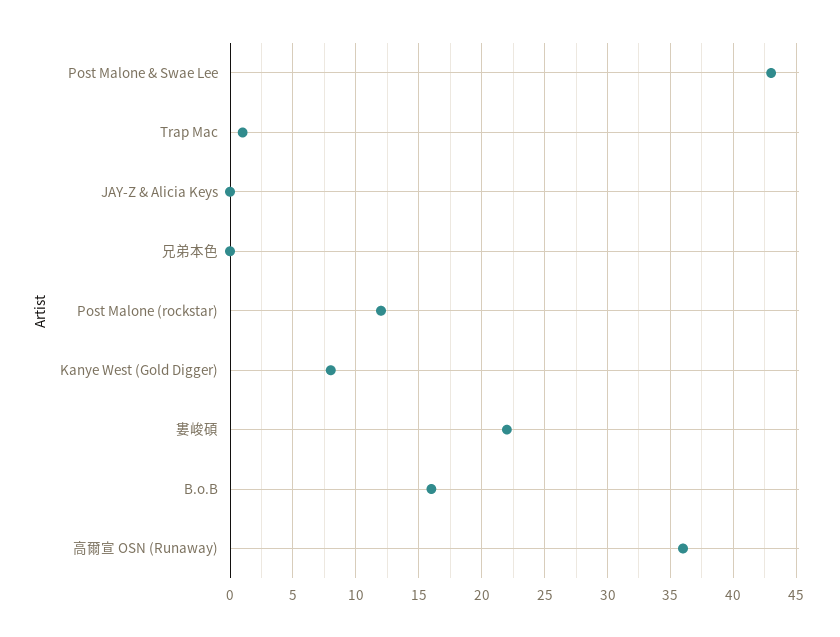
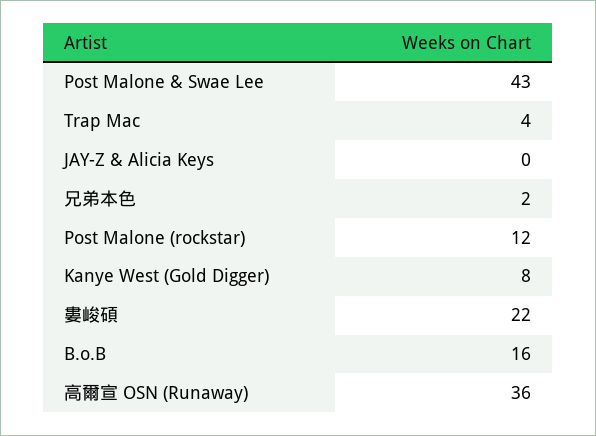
  {
    "Post Malone & Swae Lee": 43,
-   "Trap Mac": 1,
+   "Trap Mac": 4,
    "JAY-Z & Alicia Keys": 0,
-   "兄弟本色": 0,
+   "兄弟本色": 2,
    "Post Malone (rockstar)": 12,
    "Kanye West (Gold Digger)": 8,
    "婁峻碩": 22,
    "B.o.B": 16,
    "高爾宣 OSN (Runaway)": 36
  }

